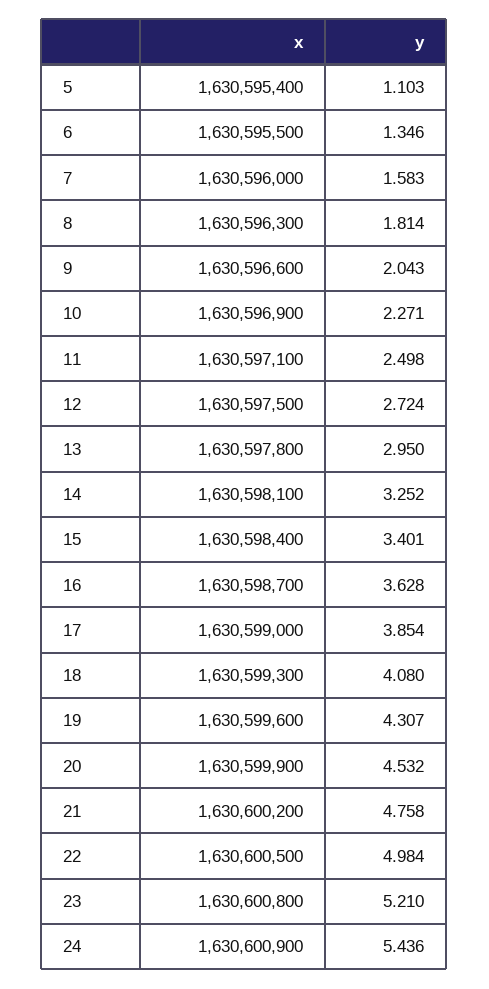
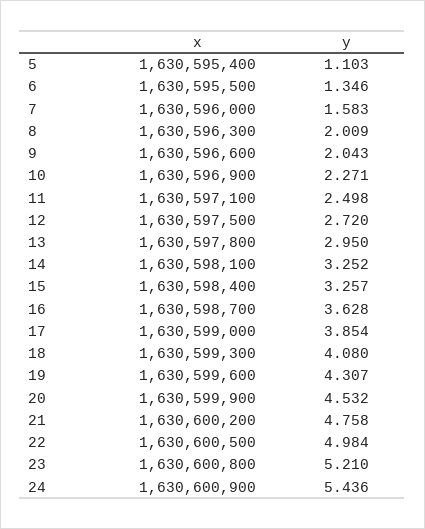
  {
    "x": {
      "5": 1630595400,
      "6": 1630595500,
      "7": 1630596000,
      "8": 1630596300,
      "9": 1630596600,
      "10": 1630596900,
      "11": 1630597100,
      "12": 1630597500,
      "13": 1630597800,
      "14": 1630598100,
      "15": 1630598400,
      "16": 1630598700,
      "17": 1630599000,
      "18": 1630599300,
      "19": 1630599600,
      "20": 1630599900,
      "21": 1630600200,
      "22": 1630600500,
      "23": 1630600800,
      "24": 1630600900
    },
    "y": {
      "5": 1.103,
      "6": 1.346,
      "7": 1.583,
-     "8": 1.814,
+     "8": 2.009,
      "9": 2.043,
      "10": 2.271,
      "11": 2.498,
-     "12": 2.724,
+     "12": 2.72,
      "13": 2.95,
      "14": 3.252,
-     "15": 3.401,
+     "15": 3.257,
      "16": 3.628,
      "17": 3.854,
      "18": 4.08,
      "19": 4.307,
      "20": 4.532,
      "21": 4.758,
      "22": 4.984,
      "23": 5.21,
      "24": 5.436
    }
  }

